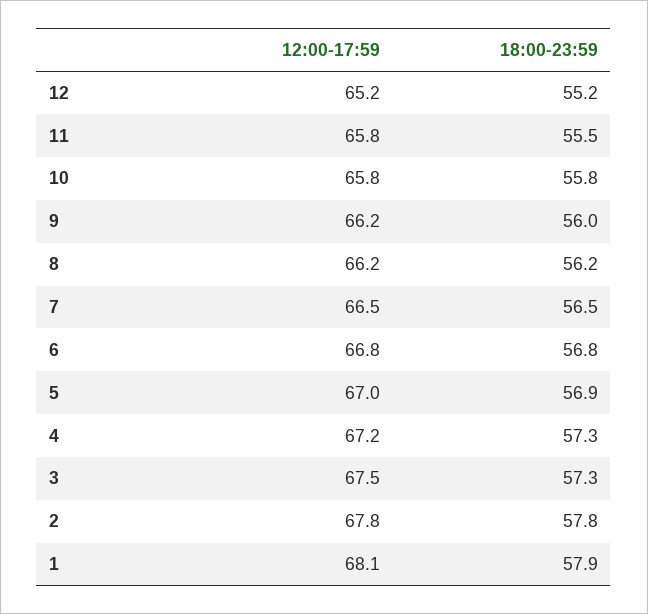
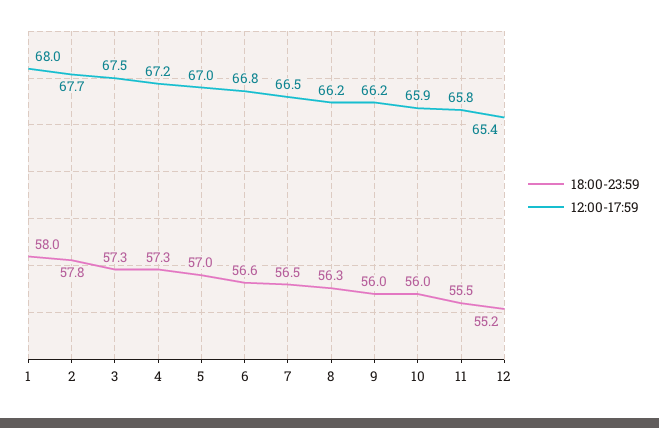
  {
    "12:00-17:59": {
-     "12": 65.2,
+     "12": 65.4,
      "11": 65.8,
-     "10": 65.8,
+     "10": 65.9,
      "9": 66.2,
      "8": 66.2,
      "7": 66.5,
      "6": 66.8,
      "5": 67,
      "4": 67.2,
      "3": 67.5,
-     "2": 67.8,
+     "2": 67.7,
-     "1": 68.1
+     "1": 68
    },
    "18:00-23:59": {
      "12": 55.2,
      "11": 55.5,
-     "10": 55.8,
+     "10": 56,
      "9": 56,
-     "8": 56.2,
+     "8": 56.3,
      "7": 56.5,
-     "6": 56.8,
+     "6": 56.6,
-     "5": 56.9,
+     "5": 57,
      "4": 57.3,
      "3": 57.3,
      "2": 57.8,
-     "1": 57.9
+     "1": 58
    }
  }

